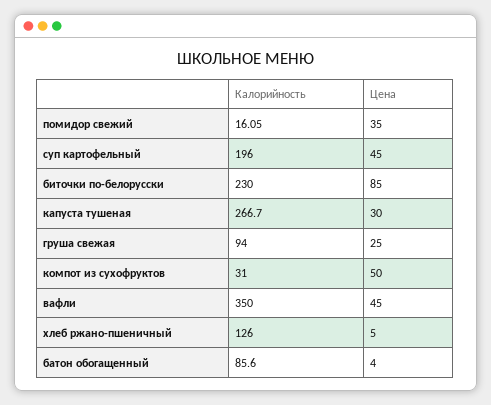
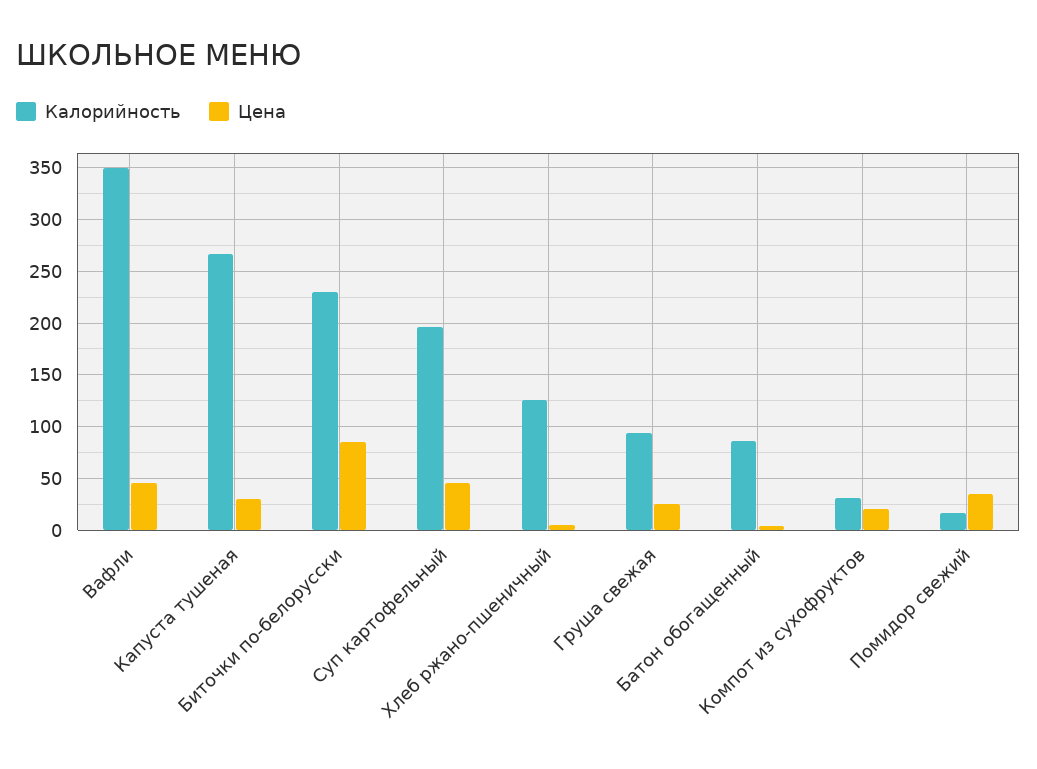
  {
    "Калорийность": {
      "помидор свежий": 16.05,
      "суп картофельный": 196,
      "биточки по-белорусски": 230,
      "капуста тушеная": 266.7,
      "груша свежая": 94,
      "компот из сухофруктов": 31,
      "вафли": 350,
      "хлеб ржано-пшеничный": 126,
      "батон обогащенный": 85.6
    },
    "Цена": {
      "помидор свежий": 35,
      "суп картофельный": 45,
      "биточки по-белорусски": 85,
      "капуста тушеная": 30,
      "груша свежая": 25,
-     "компот из сухофруктов": 50,
+     "компот из сухофруктов": 20,
      "вафли": 45,
      "хлеб ржано-пшеничный": 5,
      "батон обогащенный": 4
    }
  }

